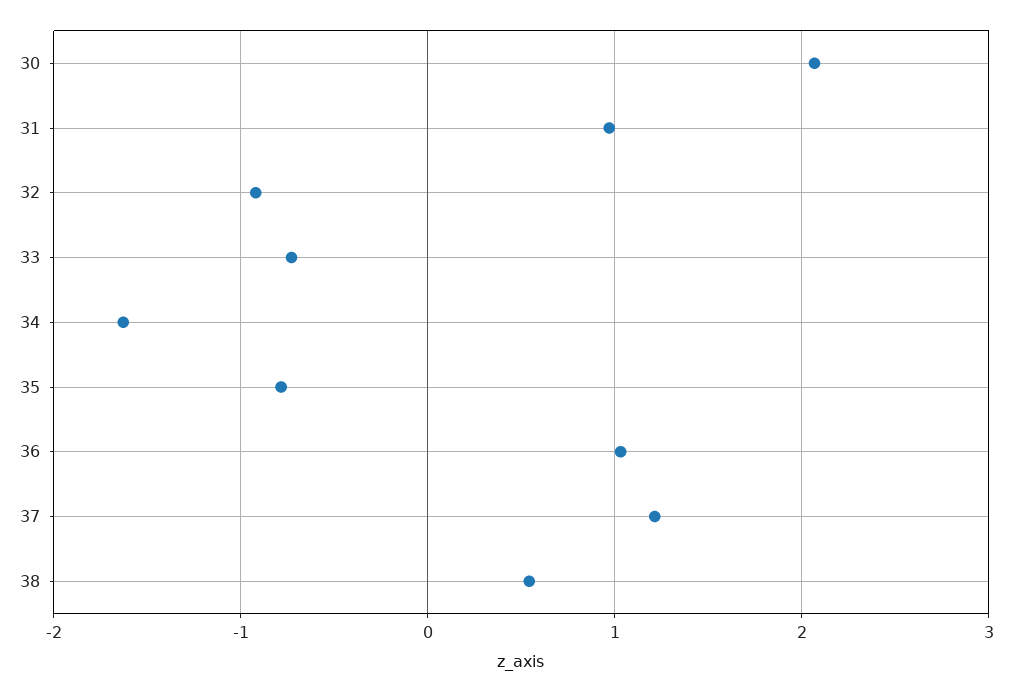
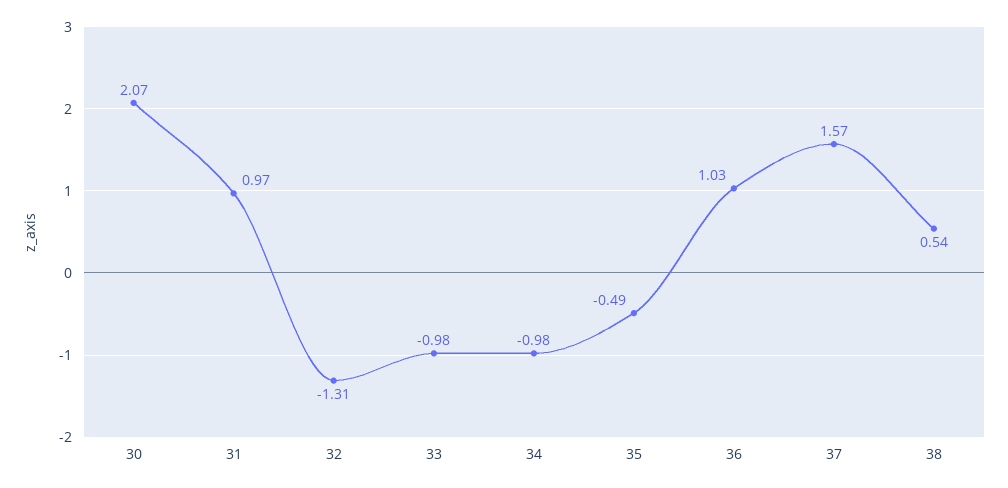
  {
    "30": 2.07,
    "31": 0.97,
-   "32": -0.9,
+   "32": -1.31,
-   "33": -0.7,
+   "33": -0.98,
-   "34": -1.6,
+   "34": -0.98,
-   "35": -0.8,
+   "35": -0.49,
    "36": 1.03,
-   "37": 1.2,
+   "37": 1.57,
    "38": 0.54
  }

